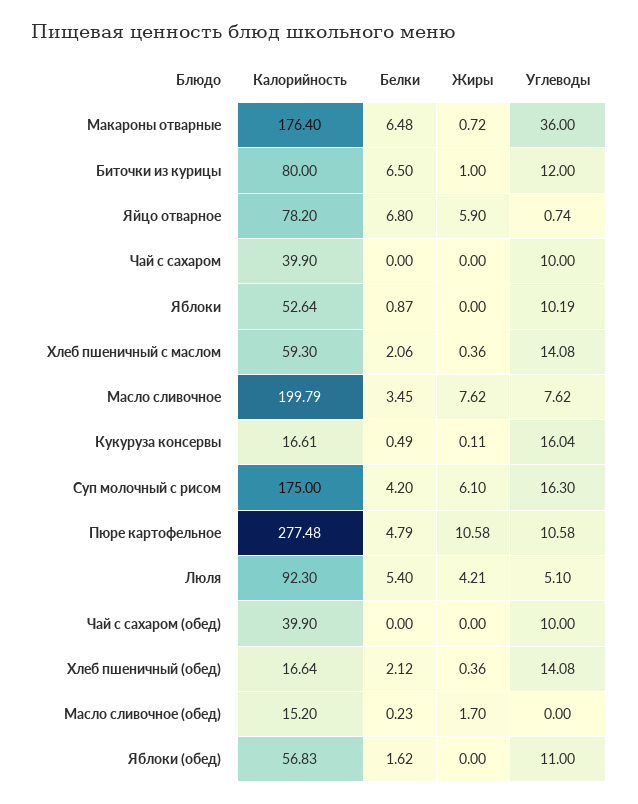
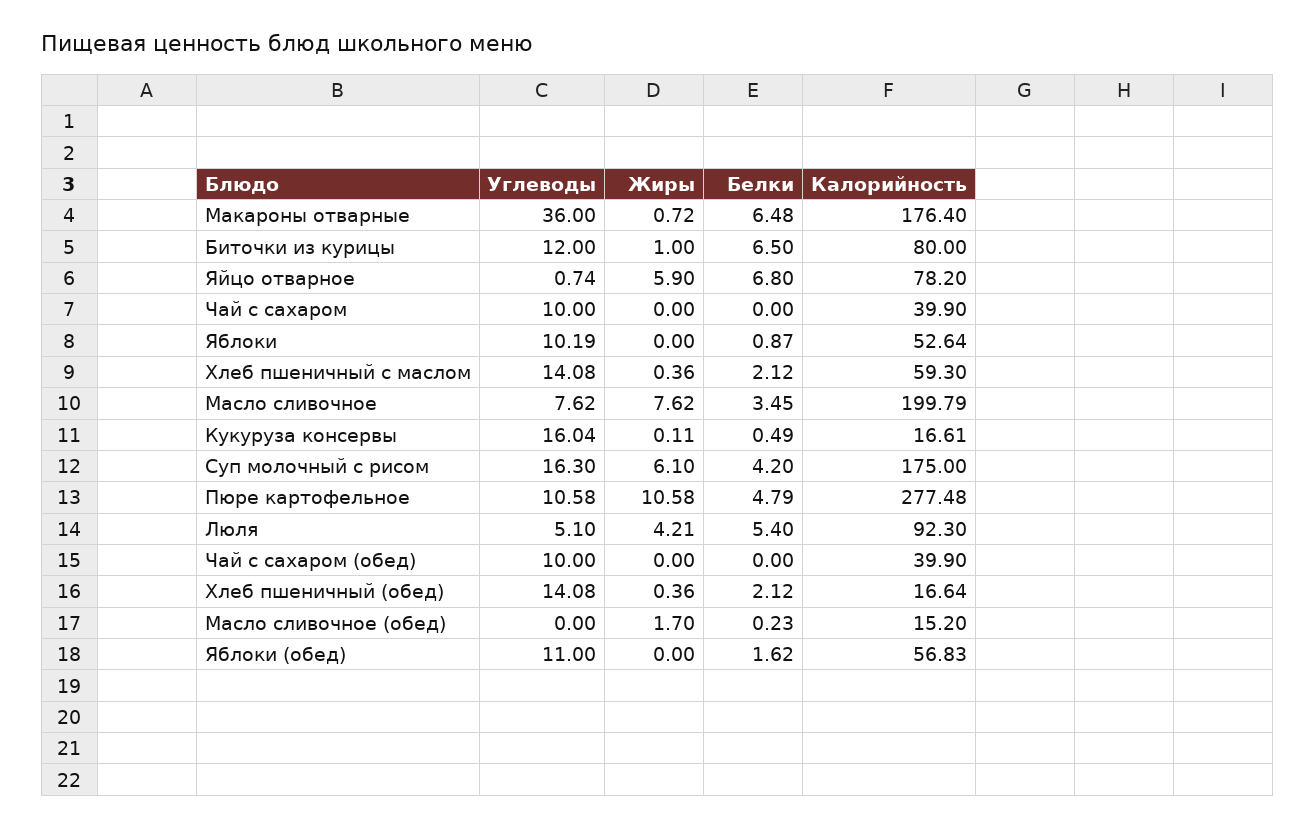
  {
    "Калорийность": {
      "Макароны отварные": 176.4,
      "Биточки из курицы": 80,
      "Яйцо отварное": 78.2,
      "Чай с сахаром": 39.9,
      "Яблоки": 52.64,
      "Хлеб пшеничный с маслом": 59.3,
      "Масло сливочное": 199.79,
      "Кукуруза консервы": 16.61,
      "Суп молочный с рисом": 175,
      "Пюре картофельное": 277.48,
      "Люля": 92.3,
      "Чай с сахаром (обед)": 39.9,
      "Хлеб пшеничный (обед)": 16.64,
      "Масло сливочное (обед)": 15.2,
      "Яблоки (обед)": 56.83
    },
    "Белки": {
      "Макароны отварные": 6.48,
      "Биточки из курицы": 6.5,
      "Яйцо отварное": 6.8,
      "Чай с сахаром": 0,
      "Яблоки": 0.87,
-     "Хлеб пшеничный с маслом": 2.06,
+     "Хлеб пшеничный с маслом": 2.12,
      "Масло сливочное": 3.45,
      "Кукуруза консервы": 0.49,
      "Суп молочный с рисом": 4.2,
      "Пюре картофельное": 4.79,
      "Люля": 5.4,
      "Чай с сахаром (обед)": 0,
      "Хлеб пшеничный (обед)": 2.12,
      "Масло сливочное (обед)": 0.23,
      "Яблоки (обед)": 1.62
    },
    "Жиры": {
      "Макароны отварные": 0.72,
      "Биточки из курицы": 1,
      "Яйцо отварное": 5.9,
      "Чай с сахаром": 0,
      "Яблоки": 0,
      "Хлеб пшеничный с маслом": 0.36,
      "Масло сливочное": 7.62,
      "Кукуруза консервы": 0.11,
      "Суп молочный с рисом": 6.1,
      "Пюре картофельное": 10.58,
      "Люля": 4.21,
      "Чай с сахаром (обед)": 0,
      "Хлеб пшеничный (обед)": 0.36,
      "Масло сливочное (обед)": 1.7,
      "Яблоки (обед)": 0
    },
    "Углеводы": {
      "Макароны отварные": 36,
      "Биточки из курицы": 12,
      "Яйцо отварное": 0.74,
      "Чай с сахаром": 10,
      "Яблоки": 10.19,
      "Хлеб пшеничный с маслом": 14.08,
      "Масло сливочное": 7.62,
      "Кукуруза консервы": 16.04,
      "Суп молочный с рисом": 16.3,
      "Пюре картофельное": 10.58,
      "Люля": 5.1,
      "Чай с сахаром (обед)": 10,
      "Хлеб пшеничный (обед)": 14.08,
      "Масло сливочное (обед)": 0,
      "Яблоки (обед)": 11
    }
  }

